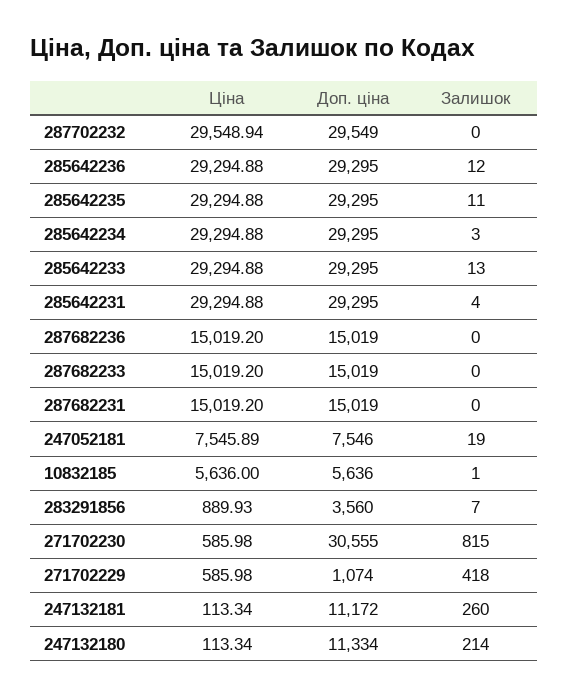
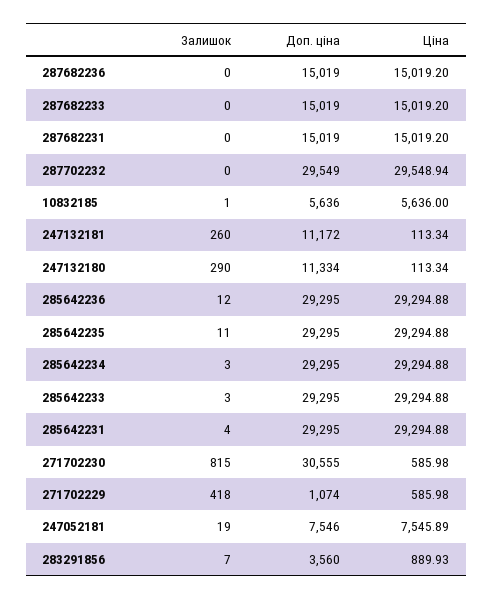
  {
    "Ціна": {
      "287702232": 29548.94,
      "285642236": 29294.88,
      "285642235": 29294.88,
      "285642234": 29294.88,
      "285642233": 29294.88,
      "285642231": 29294.88,
      "287682236": 15019.2,
      "287682233": 15019.2,
      "287682231": 15019.2,
      "247052181": 7545.89,
      "10832185": 5636,
      "283291856": 889.93,
      "271702230": 585.98,
      "271702229": 585.98,
      "247132181": 113.34,
      "247132180": 113.34
    },
    "Доп. ціна": {
      "287702232": 29549,
      "285642236": 29295,
      "285642235": 29295,
      "285642234": 29295,
      "285642233": 29295,
      "285642231": 29295,
      "287682236": 15019,
      "287682233": 15019,
      "287682231": 15019,
      "247052181": 7546,
      "10832185": 5636,
      "283291856": 3560,
      "271702230": 30555,
      "271702229": 1074,
      "247132181": 11172,
      "247132180": 11334
    },
    "Залишок": {
      "287702232": 0,
      "285642236": 12,
      "285642235": 11,
      "285642234": 3,
-     "285642233": 13,
+     "285642233": 3,
      "285642231": 4,
      "287682236": 0,
      "287682233": 0,
      "287682231": 0,
      "247052181": 19,
      "10832185": 1,
      "283291856": 7,
      "271702230": 815,
      "271702229": 418,
      "247132181": 260,
-     "247132180": 214
+     "247132180": 290
    }
  }

